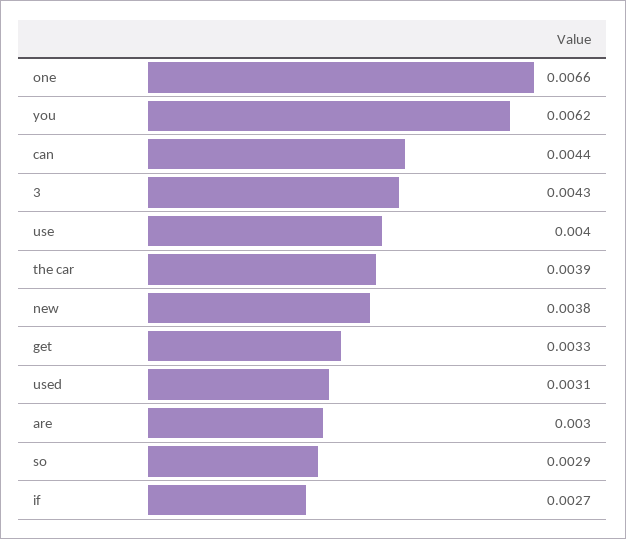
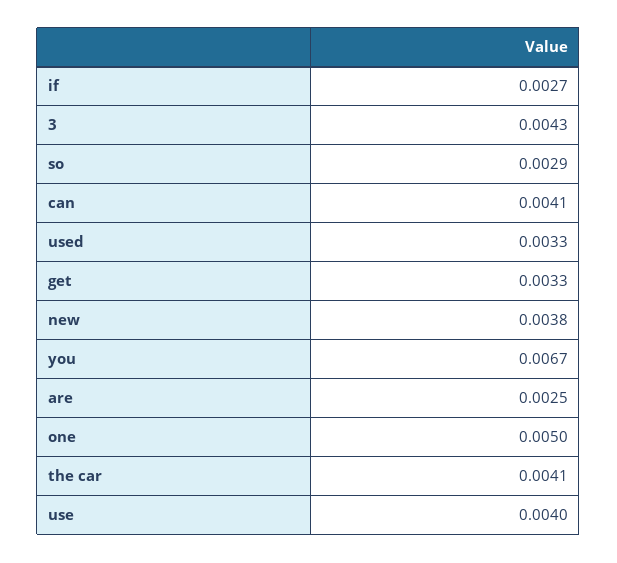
  {
-   "one": 0.0066,
+   "one": 0.005,
-   "you": 0.0062,
+   "you": 0.0067,
-   "can": 0.0044,
+   "can": 0.0041,
    "3": 0.0043,
    "use": 0.004,
-   "the car": 0.0039,
+   "the car": 0.0041,
    "new": 0.0038,
    "get": 0.0033,
-   "used": 0.0031,
+   "used": 0.0033,
-   "are": 0.003,
+   "are": 0.0025,
    "so": 0.0029,
    "if": 0.0027
  }

